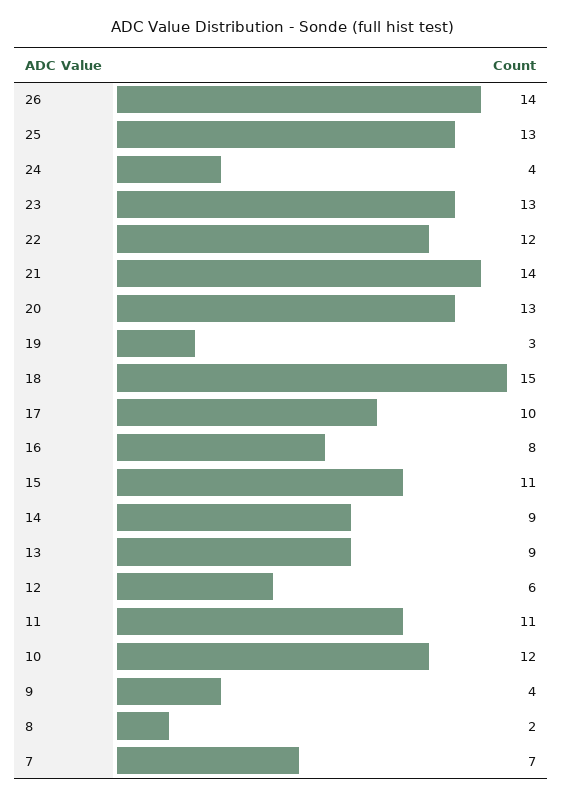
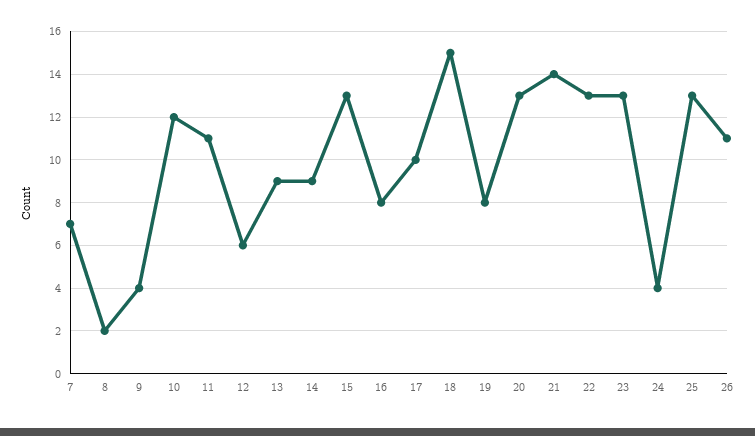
  {
-   "26": 14,
+   "26": 11,
    "25": 13,
    "24": 4,
    "23": 13,
-   "22": 12,
+   "22": 13,
    "21": 14,
    "20": 13,
-   "19": 3,
+   "19": 8,
    "18": 15,
    "17": 10,
    "16": 8,
-   "15": 11,
+   "15": 13,
    "14": 9,
    "13": 9,
    "12": 6,
    "11": 11,
    "10": 12,
    "9": 4,
    "8": 2,
    "7": 7
  }

